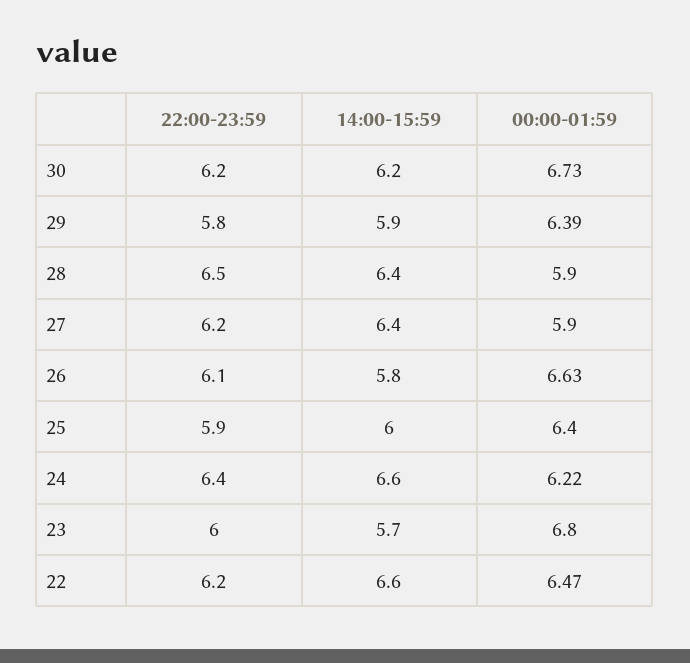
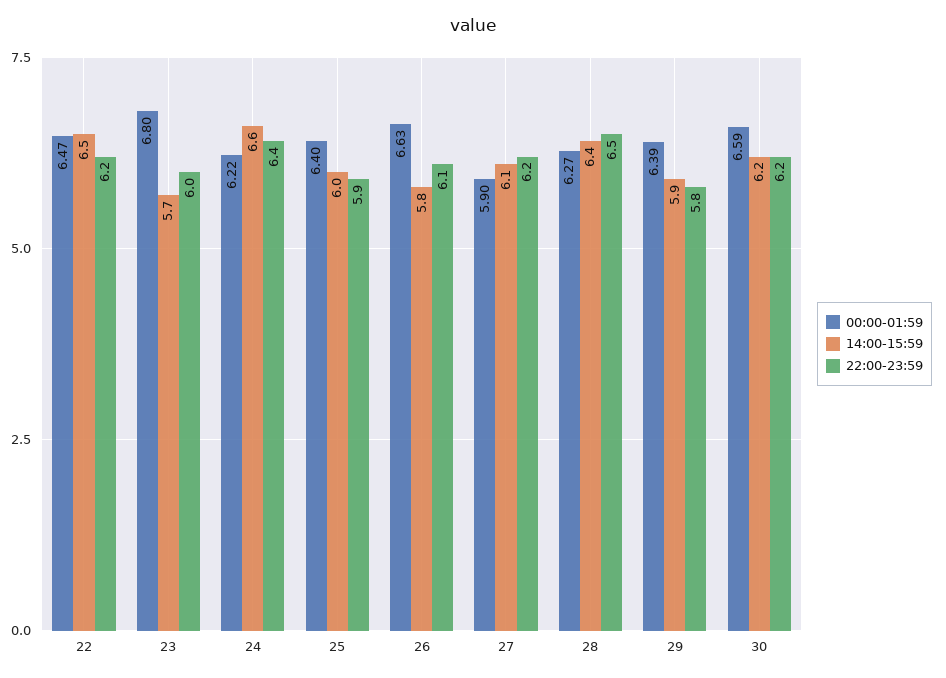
  {
    "22:00-23:59": {
      "30": 6.2,
      "29": 5.8,
      "28": 6.5,
      "27": 6.2,
      "26": 6.1,
      "25": 5.9,
      "24": 6.4,
      "23": 6,
      "22": 6.2
    },
    "14:00-15:59": {
      "30": 6.2,
      "29": 5.9,
      "28": 6.4,
-     "27": 6.4,
+     "27": 6.1,
      "26": 5.8,
      "25": 6,
      "24": 6.6,
      "23": 5.7,
-     "22": 6.6
+     "22": 6.5
    },
    "00:00-01:59": {
-     "30": 6.73,
+     "30": 6.59,
      "29": 6.39,
-     "28": 5.9,
+     "28": 6.27,
      "27": 5.9,
      "26": 6.63,
      "25": 6.4,
      "24": 6.22,
      "23": 6.8,
      "22": 6.47
    }
  }

